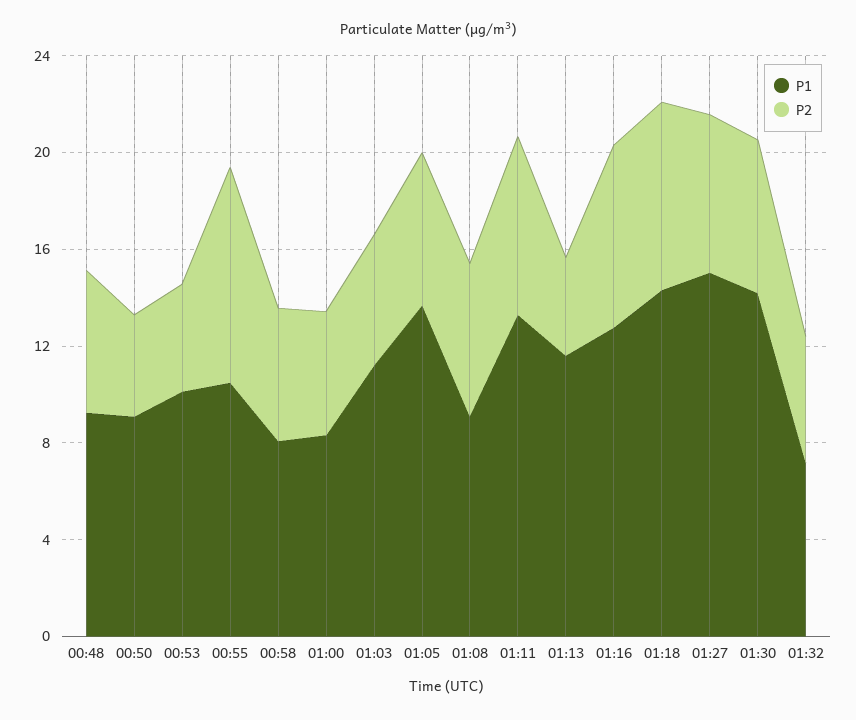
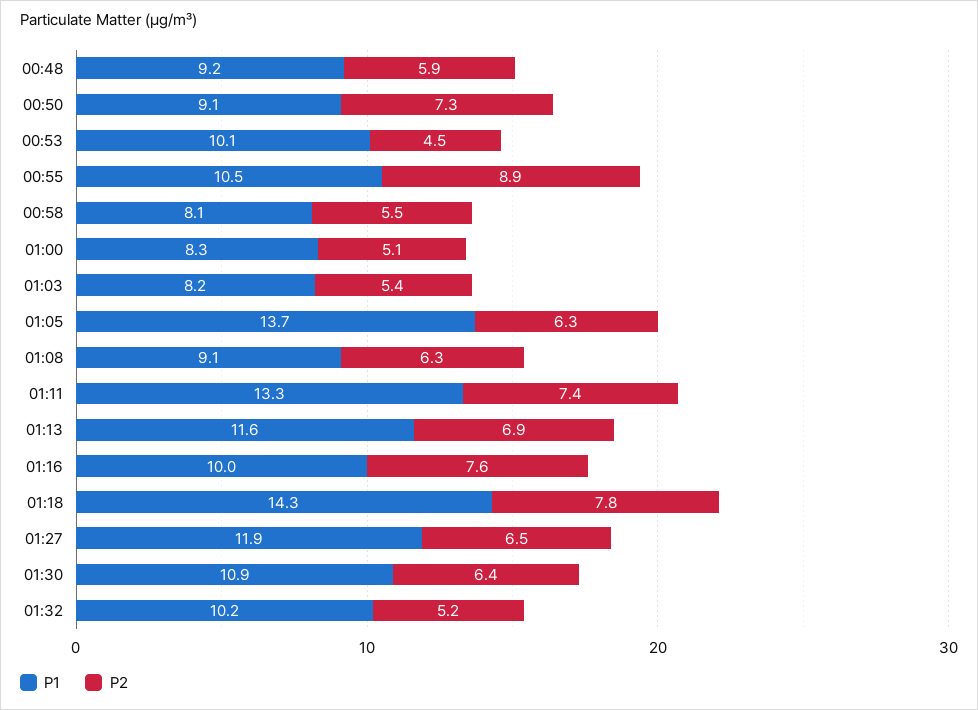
  {
    "P1": {
      "00:48": 9.2,
      "00:50": 9.1,
      "00:53": 10.1,
      "00:55": 10.5,
      "00:58": 8.1,
      "01:00": 8.3,
-     "01:03": 11,
+     "01:03": 8.2,
      "01:05": 13.7,
      "01:08": 9.1,
      "01:11": 13.3,
      "01:13": 11.6,
-     "01:16": 13,
+     "01:16": 10,
      "01:18": 14.3,
-     "01:27": 15,
+     "01:27": 11.9,
-     "01:30": 14,
+     "01:30": 10.9,
-     "01:32": 7
+     "01:32": 10.2
    },
    "P2": {
      "00:48": 5.9,
-     "00:50": 4,
+     "00:50": 7.3,
      "00:53": 4.5,
      "00:55": 8.9,
      "00:58": 5.5,
      "01:00": 5.1,
      "01:03": 5.4,
      "01:05": 6.3,
      "01:08": 6.3,
      "01:11": 7.4,
-     "01:13": 4,
+     "01:13": 6.9,
      "01:16": 7.6,
      "01:18": 7.8,
      "01:27": 6.5,
      "01:30": 6.4,
      "01:32": 5.2
    }
  }

